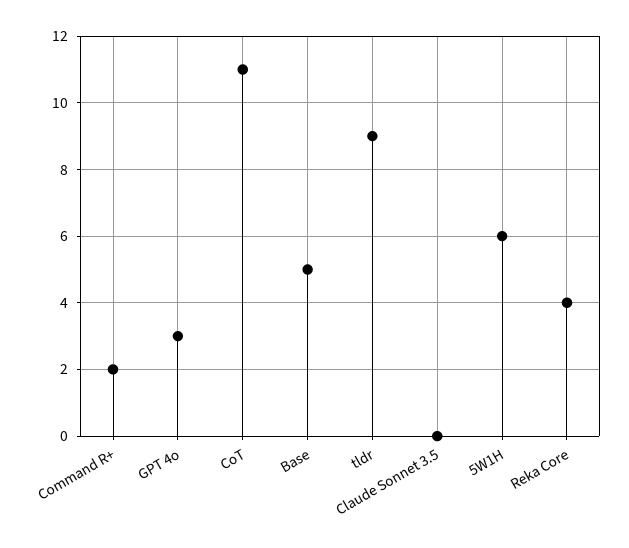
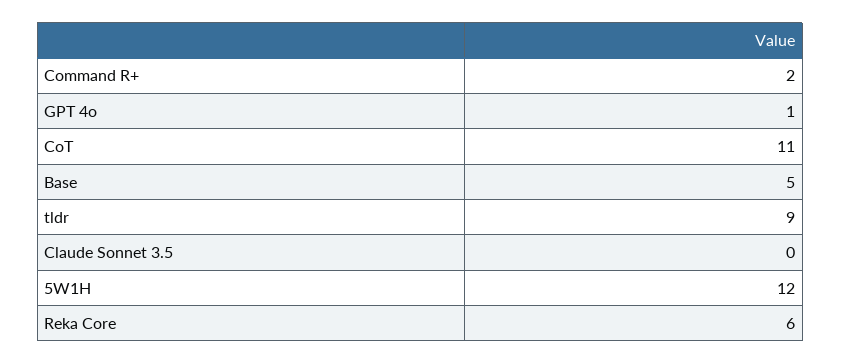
  {
    "Command R+": 2,
-   "GPT 4o": 3,
+   "GPT 4o": 1,
    "CoT": 11,
    "Base": 5,
    "tldr": 9,
    "Claude Sonnet 3.5": 0,
-   "5W1H": 6,
+   "5W1H": 12,
-   "Reka Core": 4
+   "Reka Core": 6
  }

